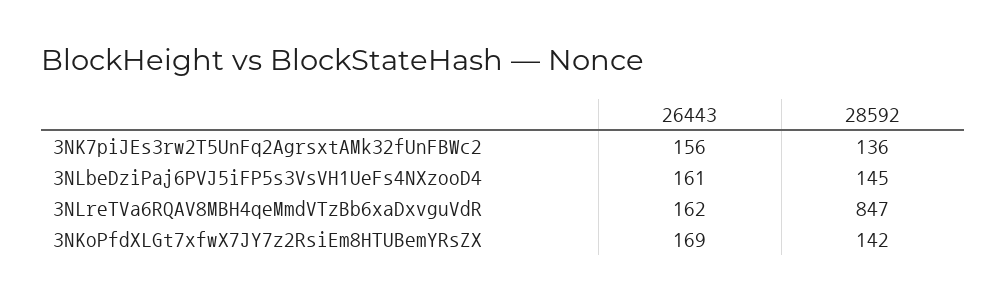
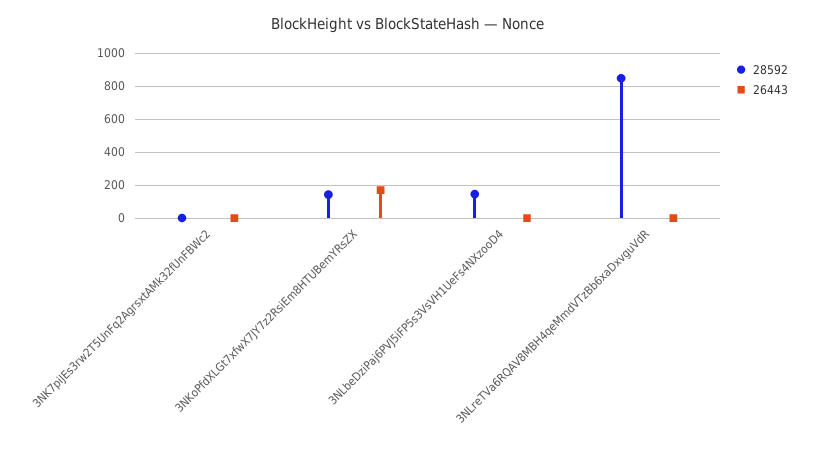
  {
    "26443": {
-     "3NK7piJEs3rw2T5UnFq2AgrsxtAMk32fUnFBWc2": 156,
+     "3NK7piJEs3rw2T5UnFq2AgrsxtAMk32fUnFBWc2": 0,
-     "3NLbeDziPaj6PVJ5iFP5s3VsVH1UeFs4NXzooD4": 161,
+     "3NLbeDziPaj6PVJ5iFP5s3VsVH1UeFs4NXzooD4": 0,
-     "3NLreTVa6RQAV8MBH4qeMmdVTzBb6xaDxvguVdR": 162,
+     "3NLreTVa6RQAV8MBH4qeMmdVTzBb6xaDxvguVdR": 0,
      "3NKoPfdXLGt7xfwX7JY7z2RsiEm8HTUBemYRsZX": 169
    },
    "28592": {
-     "3NK7piJEs3rw2T5UnFq2AgrsxtAMk32fUnFBWc2": 136,
+     "3NK7piJEs3rw2T5UnFq2AgrsxtAMk32fUnFBWc2": 0,
      "3NLbeDziPaj6PVJ5iFP5s3VsVH1UeFs4NXzooD4": 145,
      "3NLreTVa6RQAV8MBH4qeMmdVTzBb6xaDxvguVdR": 847,
      "3NKoPfdXLGt7xfwX7JY7z2RsiEm8HTUBemYRsZX": 142
    }
  }

